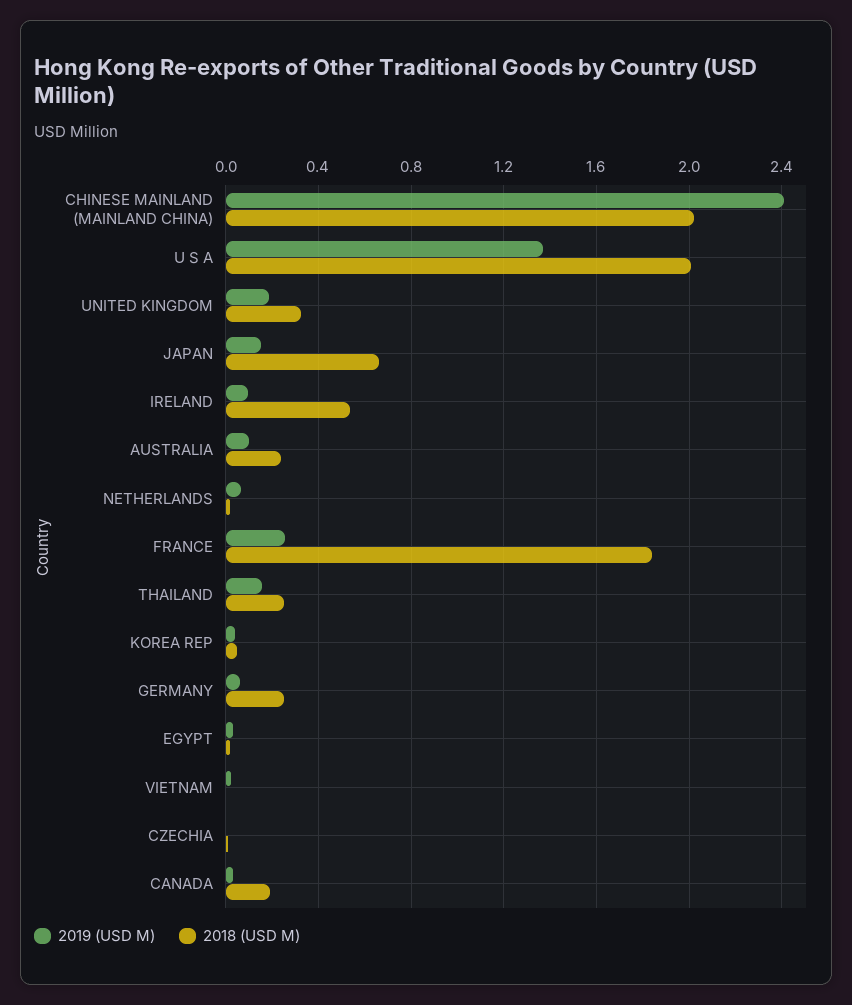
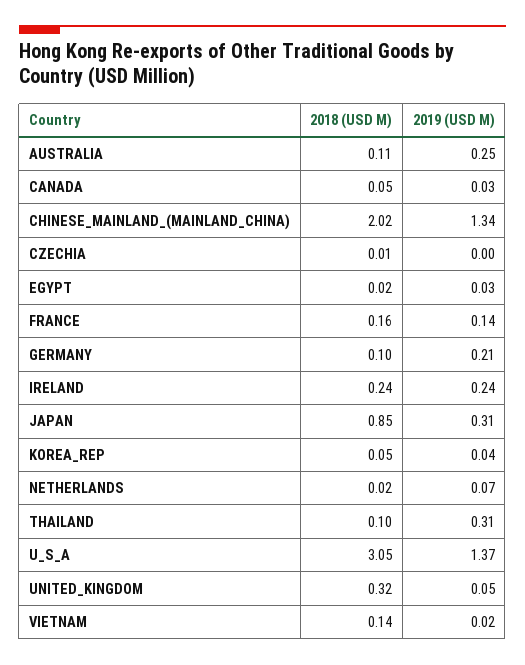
  {
    "2019 (USD M)": {
-     "CHINESE MAINLAND (MAINLAND CHINA)": 2.4,
+     "CHINESE MAINLAND (MAINLAND CHINA)": 1.34,
      "U S A": 1.37,
-     "UNITED KINGDOM": 0.2,
+     "UNITED KINGDOM": 0.05,
-     "JAPAN": 0.15,
+     "JAPAN": 0.31,
-     "IRELAND": 0.1,
+     "IRELAND": 0.24,
-     "AUSTRALIA": 0.1,
+     "AUSTRALIA": 0.25,
      "NETHERLANDS": 0.07,
-     "FRANCE": 0.25,
+     "FRANCE": 0.14,
-     "THAILAND": 0.15,
+     "THAILAND": 0.31,
      "KOREA REP": 0.04,
-     "GERMANY": 0.05,
+     "GERMANY": 0.21,
      "EGYPT": 0.03,
      "VIETNAM": 0.02,
      "CZECHIA": 0,
      "CANADA": 0.03
    },
    "2018 (USD M)": {
      "CHINESE MAINLAND (MAINLAND CHINA)": 2.02,
-     "U S A": 2,
+     "U S A": 3.05,
      "UNITED KINGDOM": 0.32,
-     "JAPAN": 0.65,
+     "JAPAN": 0.85,
-     "IRELAND": 0.55,
+     "IRELAND": 0.24,
-     "AUSTRALIA": 0.25,
+     "AUSTRALIA": 0.11,
      "NETHERLANDS": 0.02,
-     "FRANCE": 1.85,
+     "FRANCE": 0.16,
-     "THAILAND": 0.25,
+     "THAILAND": 0.1,
      "KOREA REP": 0.05,
-     "GERMANY": 0.25,
+     "GERMANY": 0.1,
      "EGYPT": 0.02,
-     "VIETNAM": 0,
+     "VIETNAM": 0.14,
      "CZECHIA": 0.01,
-     "CANADA": 0.2
+     "CANADA": 0.05
    }
  }

